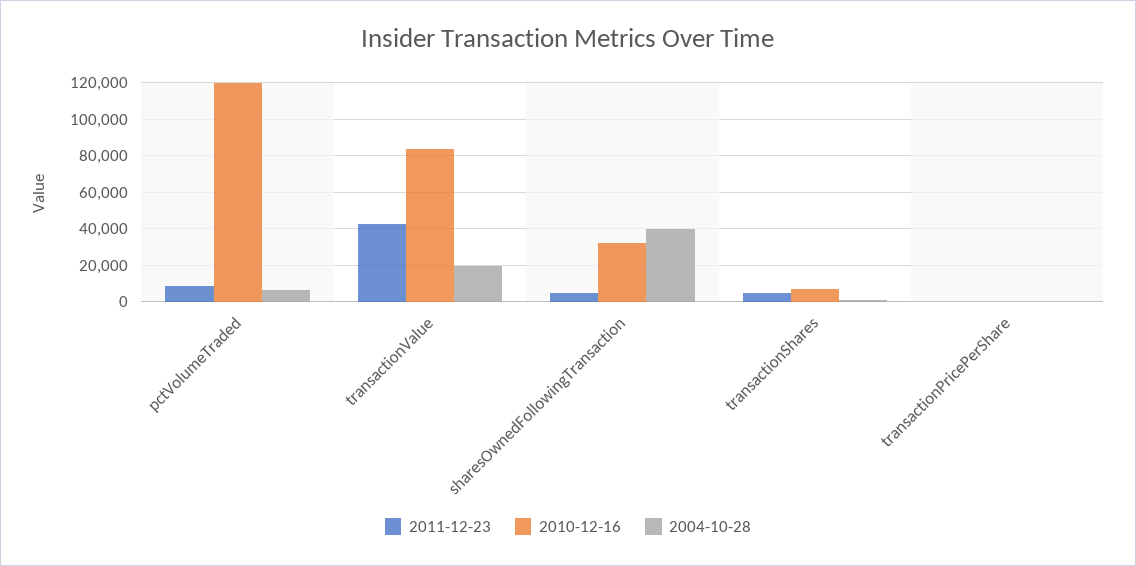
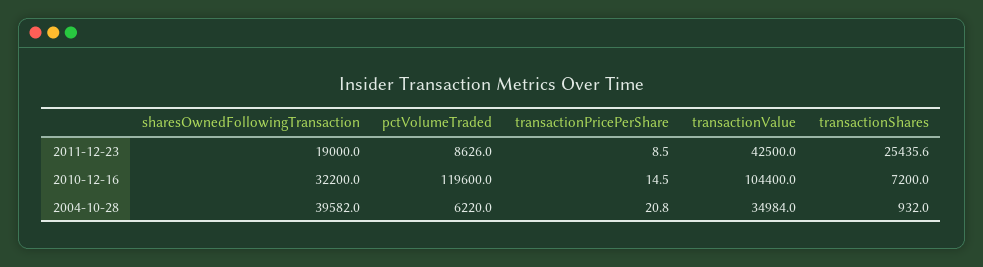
  {
    "2011-12-23": {
      "pctVolumeTraded": 8626,
      "transactionValue": 42500,
-     "sharesOwnedFollowingTransaction": 5000,
+     "sharesOwnedFollowingTransaction": 19000,
-     "transactionShares": 5000,
+     "transactionShares": 25435.6,
      "transactionPricePerShare": 8.5
    },
    "2010-12-16": {
      "pctVolumeTraded": 119600,
-     "transactionValue": 85000,
+     "transactionValue": 104400,
      "sharesOwnedFollowingTransaction": 32200,
      "transactionShares": 7200,
      "transactionPricePerShare": 14.5
    },
    "2004-10-28": {
      "pctVolumeTraded": 6220,
-     "transactionValue": 20000,
+     "transactionValue": 34984,
      "sharesOwnedFollowingTransaction": 39582,
      "transactionShares": 932,
      "transactionPricePerShare": 20.8
    }
  }

